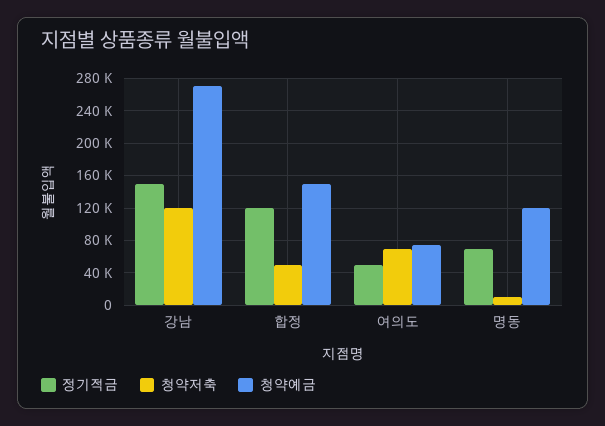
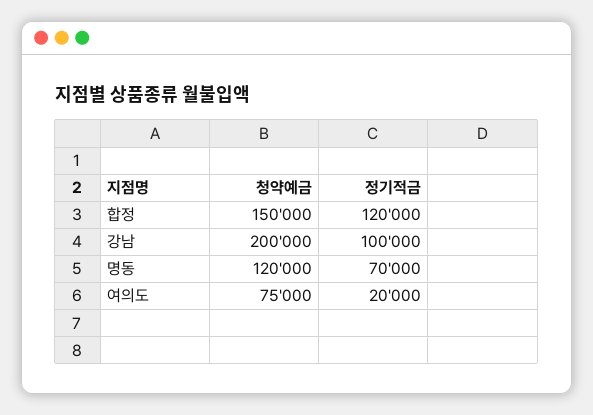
  {
    "정기적금": {
-     "강남": 150000,
+     "강남": 100000,
      "합정": 120000,
-     "여의도": 50000,
+     "여의도": 20000,
      "명동": 70000
    },
-   "청약저축": {
-     "강남": 120000,
-     "합정": 50000,
-     "여의도": 70000,
-     "명동": 10000
-   },
    "청약예금": {
-     "강남": 270000,
+     "강남": 200000,
      "합정": 150000,
      "여의도": 75000,
      "명동": 120000
    }
  }

